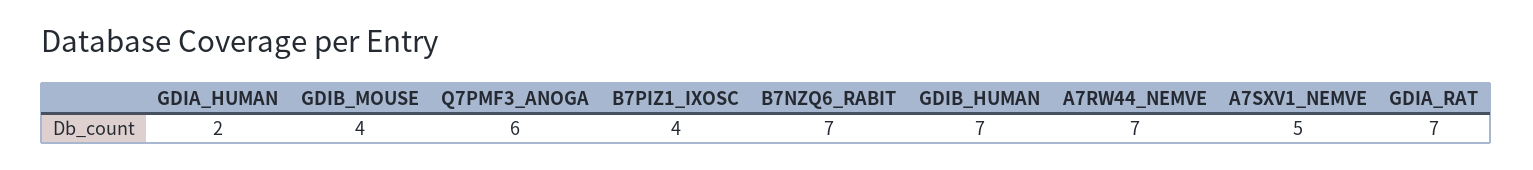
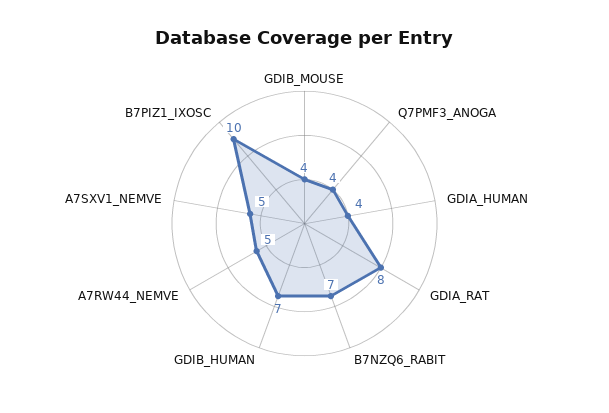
  {
-   "GDIA_HUMAN": 2,
+   "GDIA_HUMAN": 4,
    "GDIB_MOUSE": 4,
-   "Q7PMF3_ANOGA": 6,
+   "Q7PMF3_ANOGA": 4,
-   "B7PIZ1_IXOSC": 4,
+   "B7PIZ1_IXOSC": 10,
    "B7NZQ6_RABIT": 7,
    "GDIB_HUMAN": 7,
-   "A7RW44_NEMVE": 7,
+   "A7RW44_NEMVE": 5,
    "A7SXV1_NEMVE": 5,
-   "GDIA_RAT": 7
+   "GDIA_RAT": 8
  }

